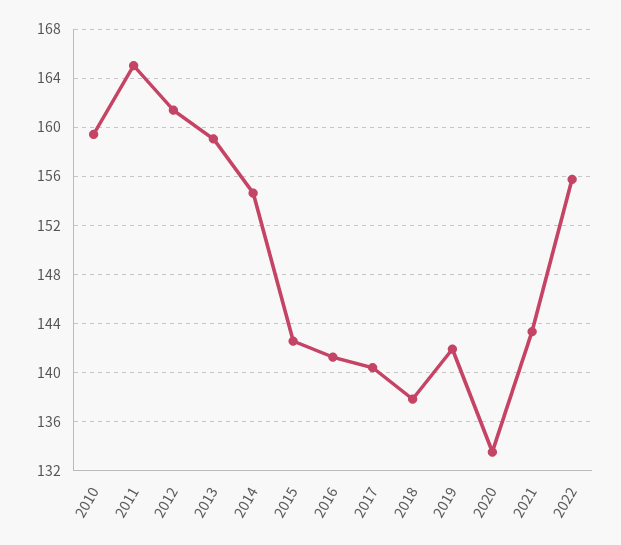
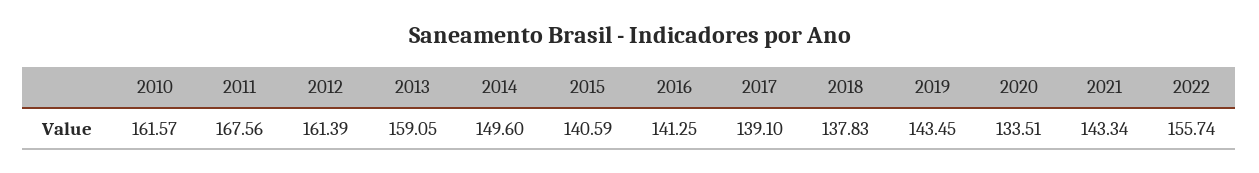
  {
-   "2010": 159.5,
+   "2010": 161.57,
-   "2011": 165,
+   "2011": 167.56,
    "2012": 161.39,
    "2013": 159.05,
-   "2014": 154.5,
+   "2014": 149.6,
-   "2015": 142.5,
+   "2015": 140.59,
    "2016": 141.25,
-   "2017": 140.5,
+   "2017": 139.1,
    "2018": 137.83,
-   "2019": 142,
+   "2019": 143.45,
    "2020": 133.51,
    "2021": 143.34,
    "2022": 155.74
  }

